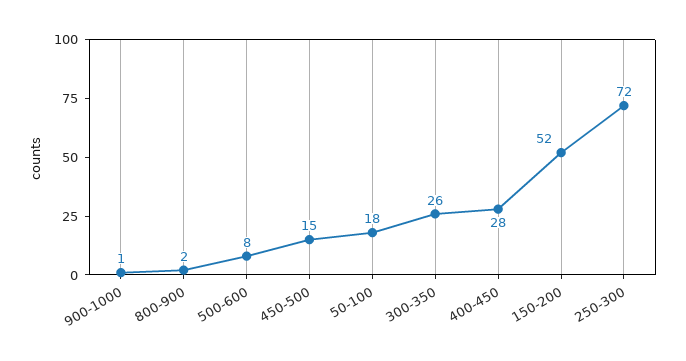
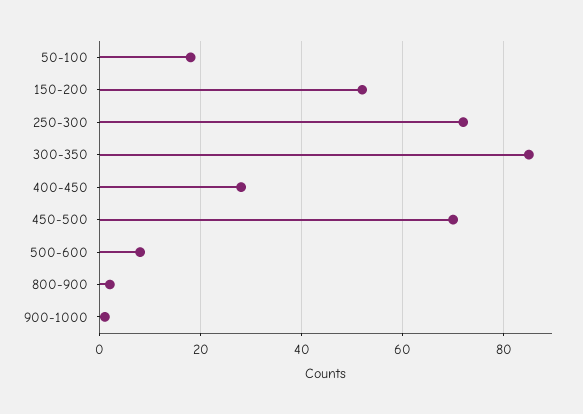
  {
    "900-1000": 1,
    "800-900": 2,
    "500-600": 8,
-   "450-500": 15,
+   "450-500": 70,
    "50-100": 18,
-   "300-350": 26,
+   "300-350": 85,
    "400-450": 28,
    "150-200": 52,
    "250-300": 72
  }

